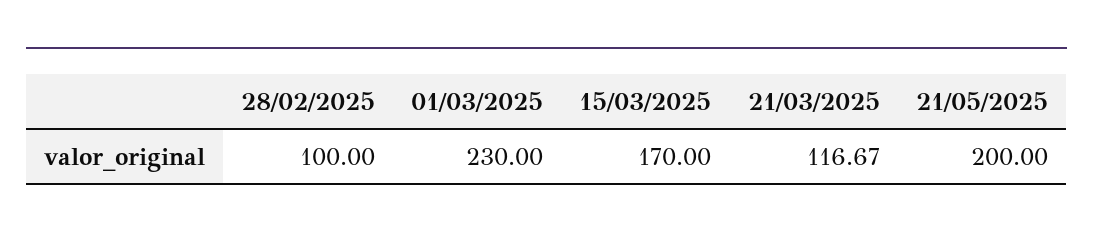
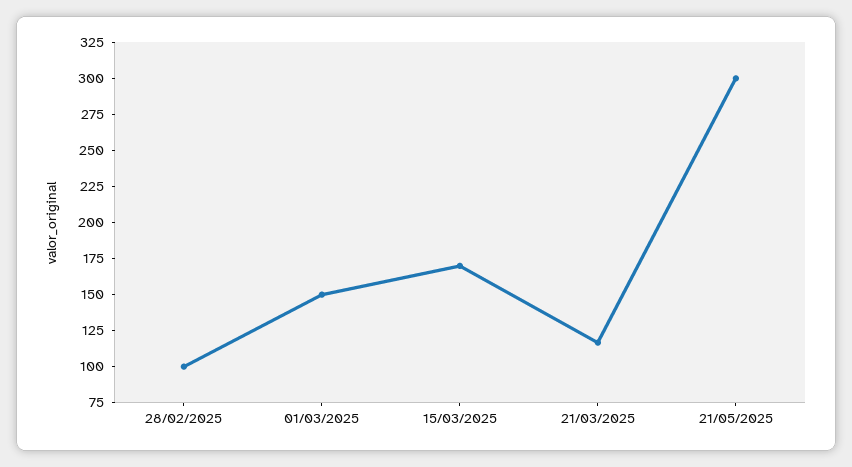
  {
    "28/02/2025": 100,
-   "01/03/2025": 230,
+   "01/03/2025": 150,
    "15/03/2025": 170,
    "21/03/2025": 116.67,
-   "21/05/2025": 200
+   "21/05/2025": 300
  }

